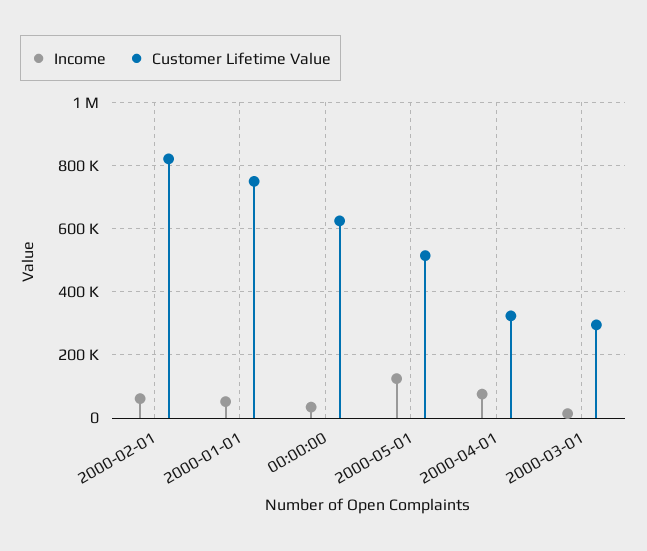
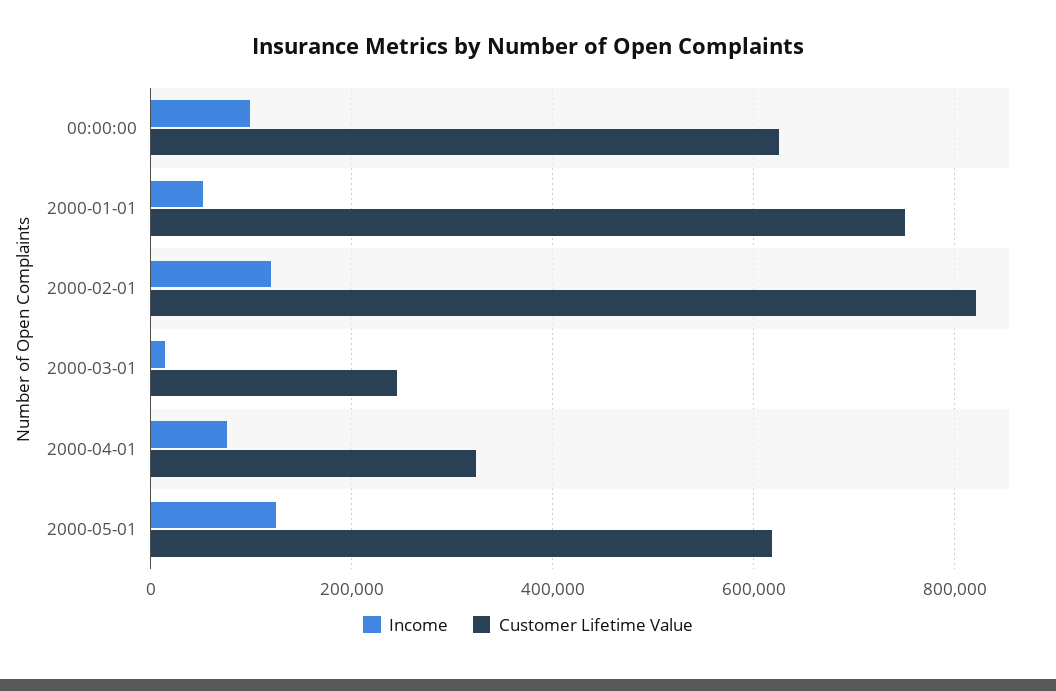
  {
    "Income": {
-     "2000-02-01": 60000,
+     "2000-02-01": 120000,
      "2000-01-01": 60000,
-     "00:00:00": 40000,
+     "00:00:00": 100000,
      "2000-05-01": 120000,
      "2000-04-01": 80000,
      "2000-03-01": 20000
    },
    "Customer Lifetime Value": {
      "2000-02-01": 820000,
      "2000-01-01": 760000,
      "00:00:00": 620000,
-     "2000-05-01": 520000,
+     "2000-05-01": 620000,
      "2000-04-01": 320000,
-     "2000-03-01": 300000
+     "2000-03-01": 240000
    }
  }

